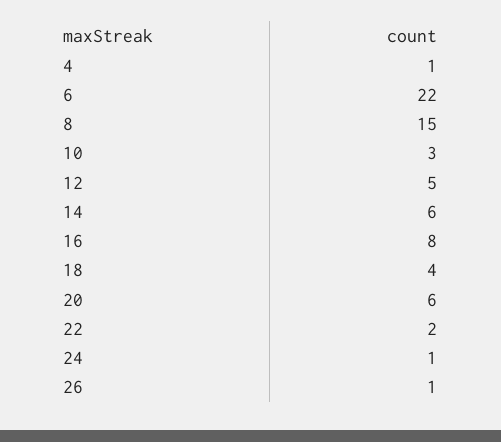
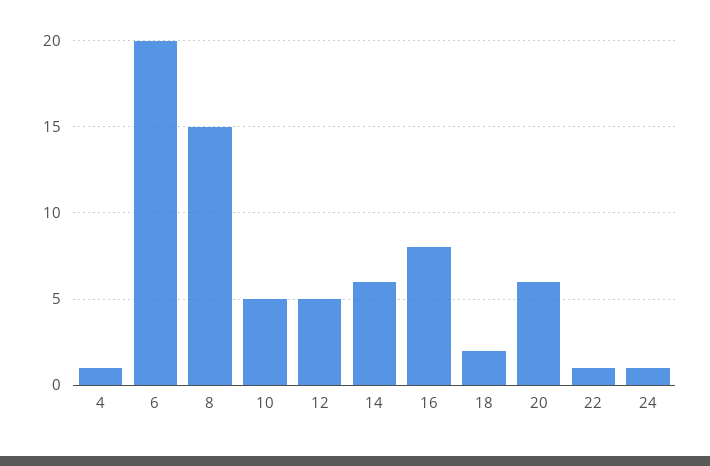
  {
    "4": 1,
-   "6": 22,
+   "6": 20,
    "8": 15,
-   "10": 3,
+   "10": 5,
    "12": 5,
    "14": 6,
    "16": 8,
-   "18": 4,
+   "18": 2,
    "20": 6,
-   "22": 2,
+   "22": 1,
-   "24": 1,
+   "24": 1
-   "26": 1
  }

